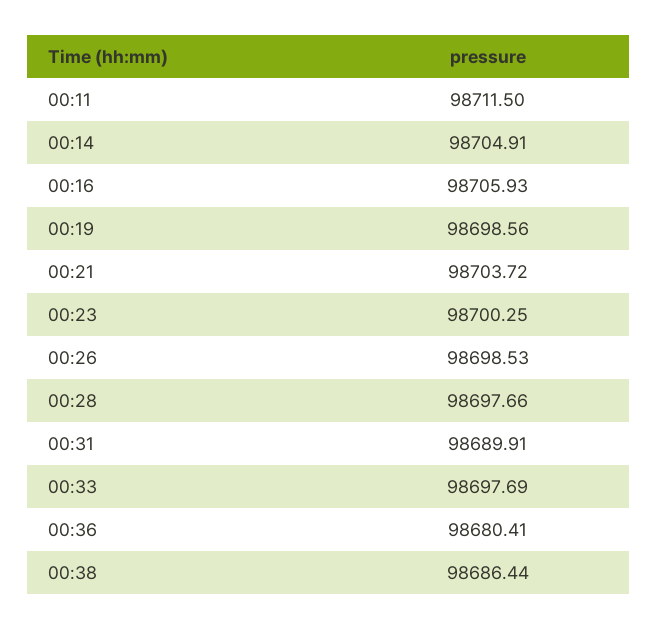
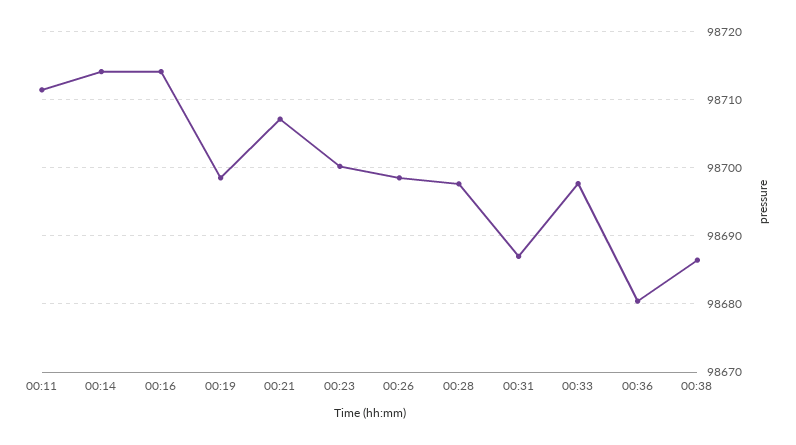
  {
    "00:11": 98711.5,
-   "00:14": 98704.91,
+   "00:14": 98714,
-   "00:16": 98705.93,
+   "00:16": 98714,
    "00:19": 98698.56,
-   "00:21": 98703.72,
+   "00:21": 98707,
    "00:23": 98700.25,
    "00:26": 98698.53,
    "00:28": 98697.66,
-   "00:31": 98689.91,
+   "00:31": 98687,
    "00:33": 98697.69,
    "00:36": 98680.41,
    "00:38": 98686.44
  }

